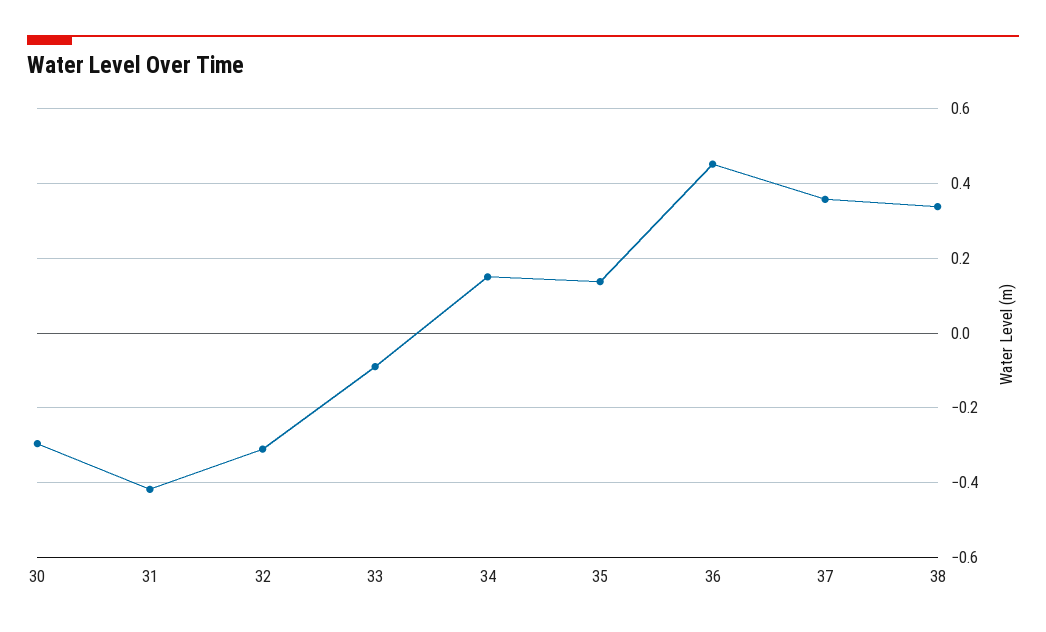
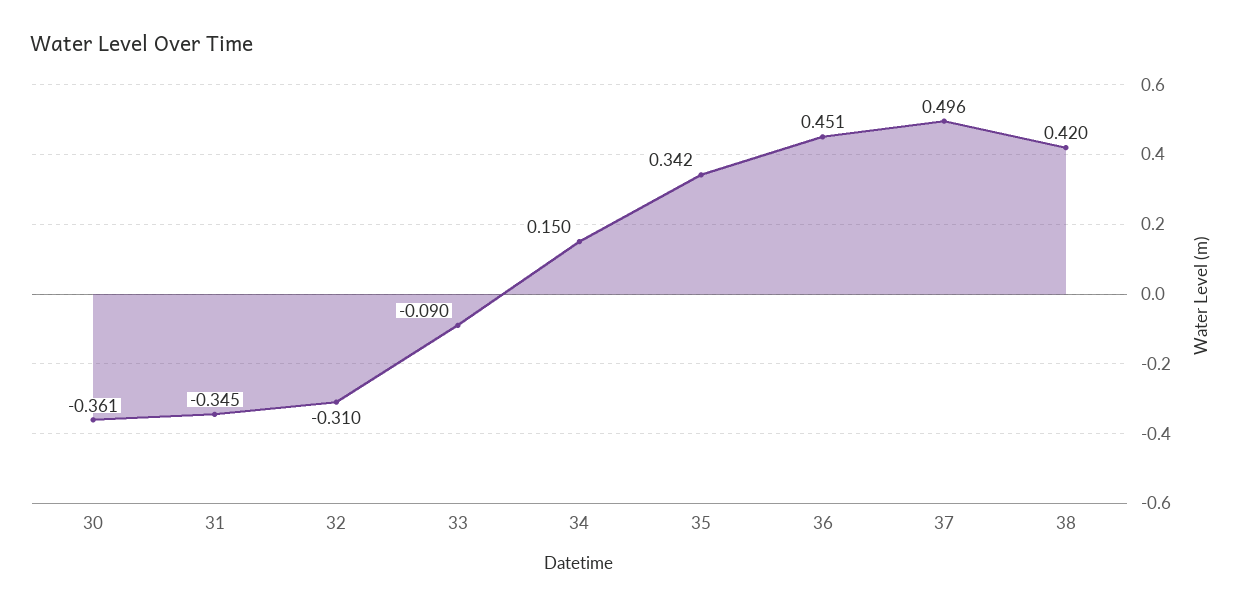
  {
-   "30": -0.3,
+   "30": -0.361,
-   "31": -0.42,
+   "31": -0.345,
    "32": -0.31,
    "33": -0.09,
    "34": 0.15,
-   "35": 0.14,
+   "35": 0.342,
    "36": 0.451,
-   "37": 0.36,
+   "37": 0.496,
-   "38": 0.34
+   "38": 0.42
  }

